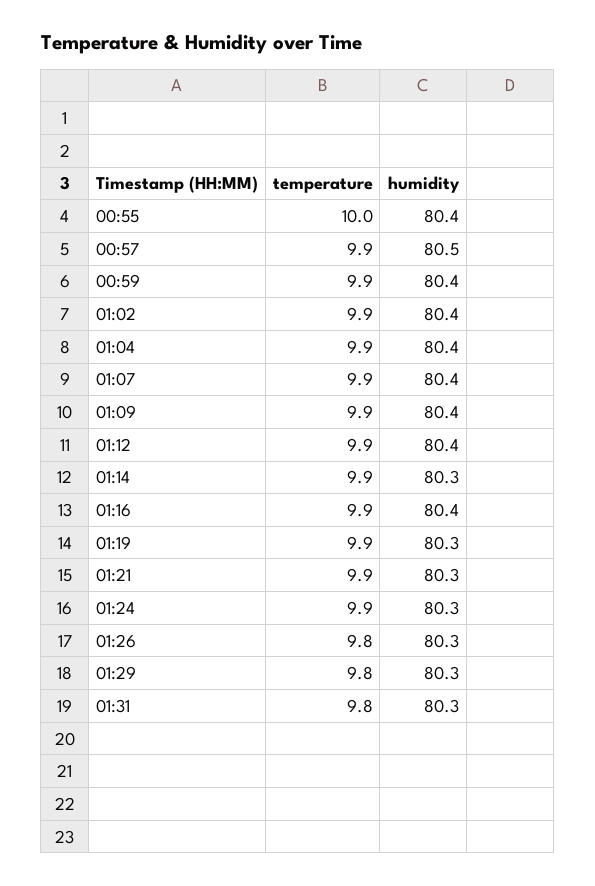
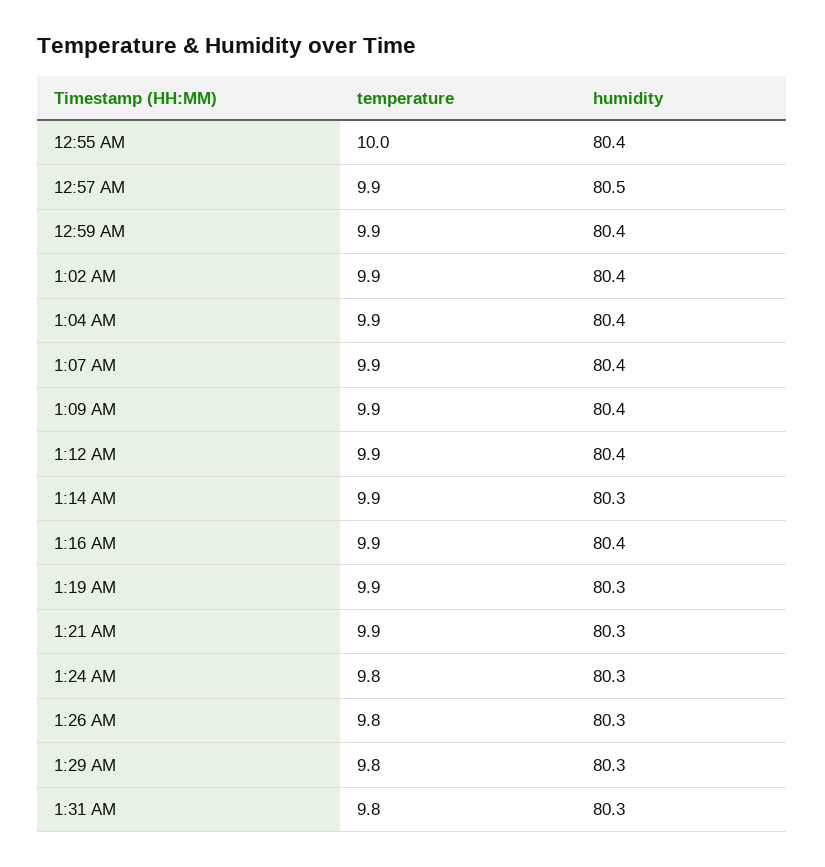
  {
    "temperature": {
      "00:55": 10,
      "00:57": 9.9,
      "00:59": 9.9,
      "01:02": 9.9,
      "01:04": 9.9,
      "01:07": 9.9,
      "01:09": 9.9,
      "01:12": 9.9,
      "01:14": 9.9,
      "01:16": 9.9,
      "01:19": 9.9,
      "01:21": 9.9,
-     "01:24": 9.9,
+     "01:24": 9.8,
      "01:26": 9.8,
      "01:29": 9.8,
      "01:31": 9.8
    },
    "humidity": {
      "00:55": 80.4,
      "00:57": 80.5,
      "00:59": 80.4,
      "01:02": 80.4,
      "01:04": 80.4,
      "01:07": 80.4,
      "01:09": 80.4,
      "01:12": 80.4,
      "01:14": 80.3,
      "01:16": 80.4,
      "01:19": 80.3,
      "01:21": 80.3,
      "01:24": 80.3,
      "01:26": 80.3,
      "01:29": 80.3,
      "01:31": 80.3
    }
  }

